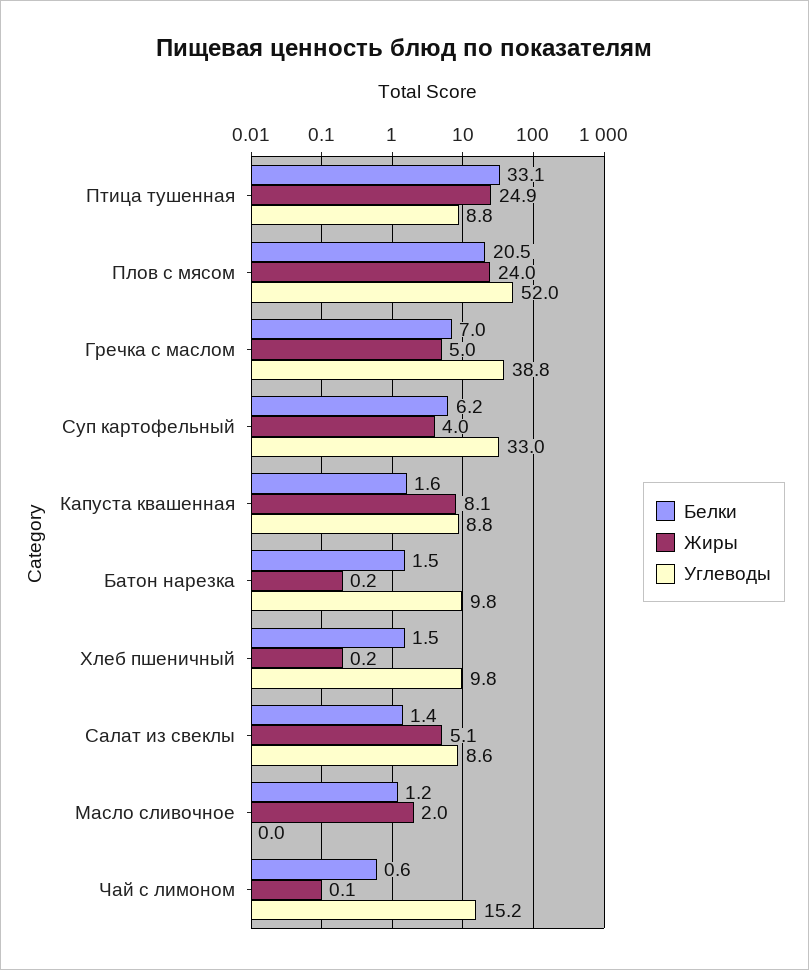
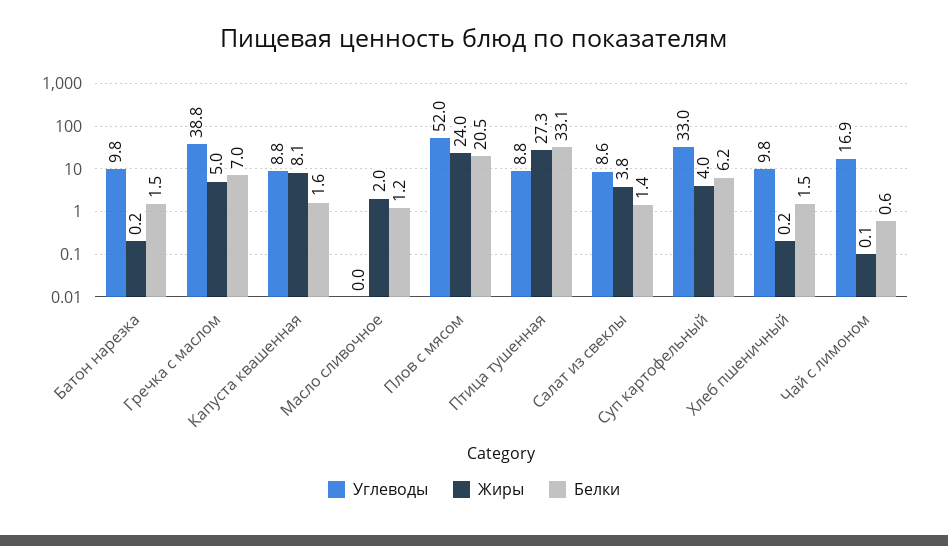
  {
    "Белки": {
      "Птица тушенная": 33.1,
      "Плов с мясом": 20.5,
      "Гречка с маслом": 7,
      "Суп картофельный": 6.2,
      "Капуста квашенная": 1.6,
      "Батон нарезка": 1.5,
      "Хлеб пшеничный": 1.5,
      "Салат из свеклы": 1.4,
      "Масло сливочное": 1.2,
      "Чай с лимоном": 0.6
    },
    "Жиры": {
-     "Птица тушенная": 24.9,
+     "Птица тушенная": 27.3,
      "Плов с мясом": 24,
      "Гречка с маслом": 5,
      "Суп картофельный": 4,
      "Капуста квашенная": 8.1,
      "Батон нарезка": 0.2,
      "Хлеб пшеничный": 0.2,
-     "Салат из свеклы": 5.1,
+     "Салат из свеклы": 3.8,
      "Масло сливочное": 2,
      "Чай с лимоном": 0.1
    },
    "Углеводы": {
      "Птица тушенная": 8.8,
      "Плов с мясом": 52,
      "Гречка с маслом": 38.8,
      "Суп картофельный": 33,
      "Капуста квашенная": 8.8,
      "Батон нарезка": 9.8,
      "Хлеб пшеничный": 9.8,
      "Салат из свеклы": 8.6,
      "Масло сливочное": 0,
-     "Чай с лимоном": 15.2
+     "Чай с лимоном": 16.9
    }
  }

